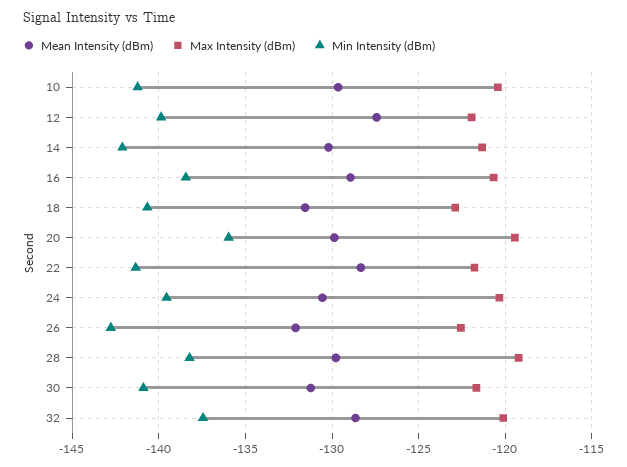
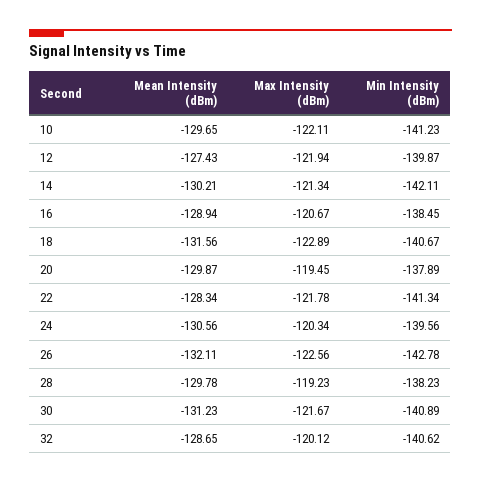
  {
    "Mean Intensity (dBm)": {
      "10": -129.65,
      "12": -127.43,
      "14": -130.21,
      "16": -128.94,
      "18": -131.56,
      "20": -129.87,
      "22": -128.34,
      "24": -130.56,
      "26": -132.11,
      "28": -129.78,
      "30": -131.23,
      "32": -128.65
    },
    "Max Intensity (dBm)": {
-     "10": -120.5,
+     "10": -122.11,
      "12": -121.94,
      "14": -121.34,
      "16": -120.67,
      "18": -122.89,
      "20": -119.45,
      "22": -121.78,
      "24": -120.34,
      "26": -122.56,
      "28": -119.23,
      "30": -121.67,
      "32": -120.12
    },
    "Min Intensity (dBm)": {
      "10": -141.23,
      "12": -139.87,
      "14": -142.11,
      "16": -138.45,
      "18": -140.67,
-     "20": -136,
+     "20": -137.89,
      "22": -141.34,
      "24": -139.56,
      "26": -142.78,
      "28": -138.23,
      "30": -140.89,
-     "32": -137.5
+     "32": -140.62
    }
  }

